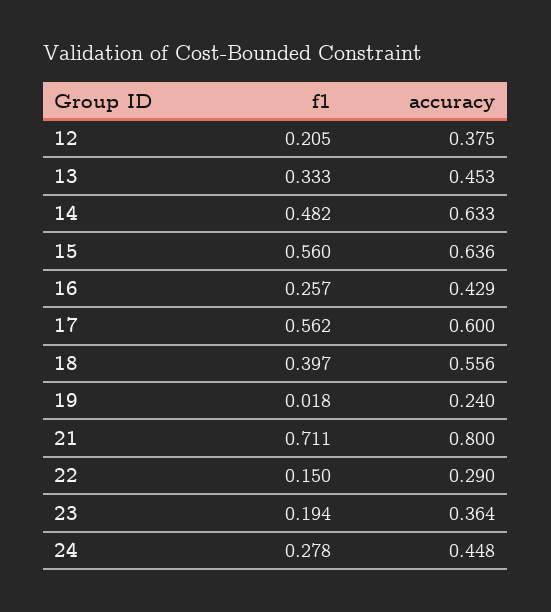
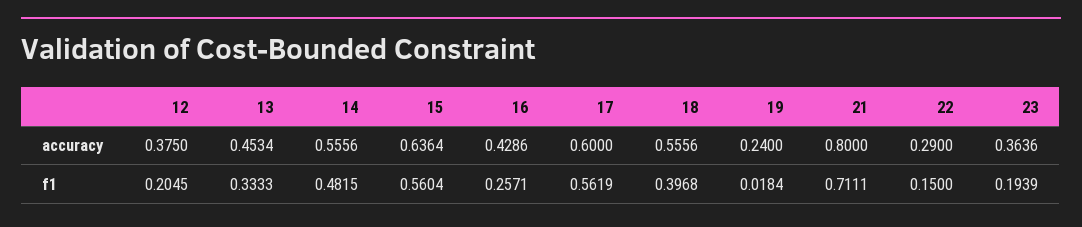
  {
    "f1": {
      "12": 0.2045,
      "13": 0.3333,
      "14": 0.4815,
      "15": 0.5604,
      "16": 0.2571,
      "17": 0.5619,
      "18": 0.3968,
      "19": 0.0184,
      "21": 0.7111,
      "22": 0.15,
-     "23": 0.1939,
+     "23": 0.1939
-     "24": 0.278
    },
    "accuracy": {
      "12": 0.375,
      "13": 0.4534,
-     "14": 0.633,
+     "14": 0.5556,
      "15": 0.6364,
      "16": 0.4286,
      "17": 0.6,
      "18": 0.5556,
      "19": 0.24,
      "21": 0.8,
      "22": 0.29,
-     "23": 0.3636,
+     "23": 0.3636
-     "24": 0.448
    }
  }

